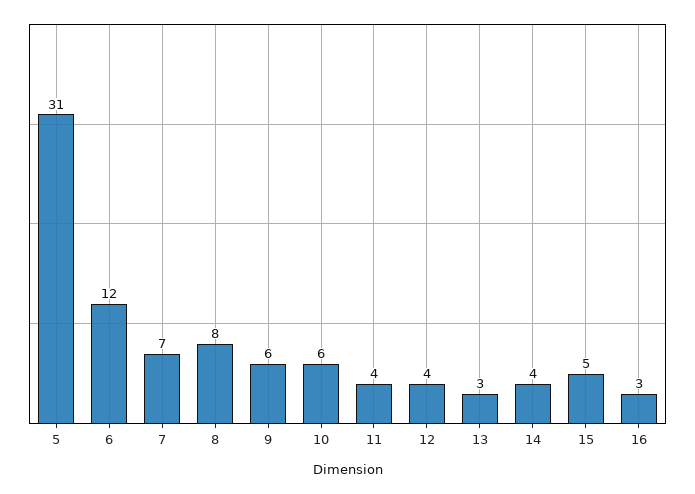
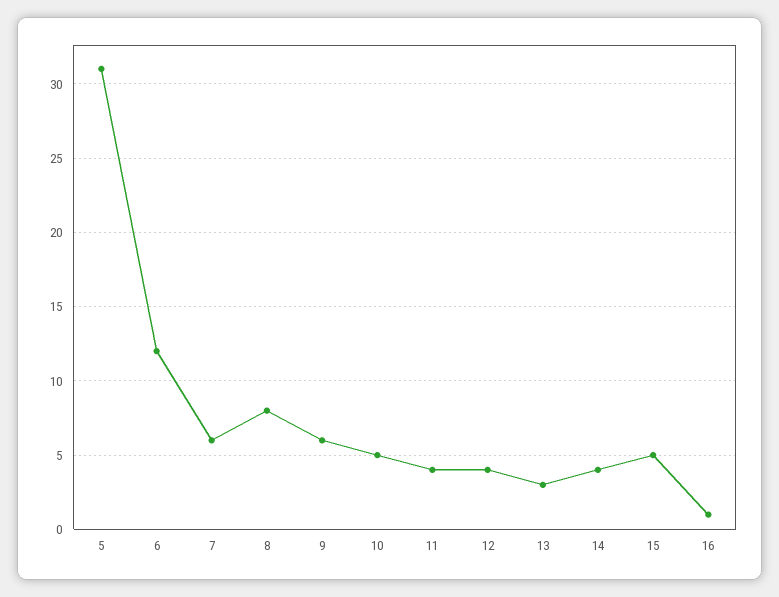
  {
    "5": 31,
    "6": 12,
-   "7": 7,
+   "7": 6,
    "8": 8,
    "9": 6,
-   "10": 6,
+   "10": 5,
    "11": 4,
    "12": 4,
    "13": 3,
    "14": 4,
    "15": 5,
-   "16": 3
+   "16": 1
  }

